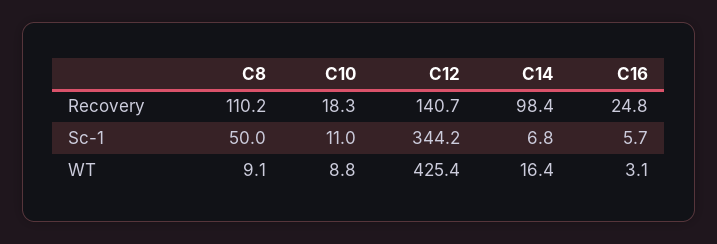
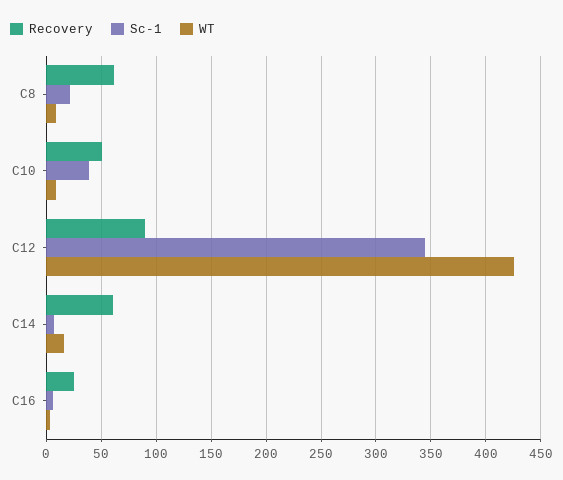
  {
    "Recovery": {
-     "C8": 110.2,
+     "C8": 60,
-     "C10": 18.3,
+     "C10": 50,
-     "C12": 140.7,
+     "C12": 90,
-     "C14": 98.4,
+     "C14": 60,
      "C16": 24.8
    },
    "Sc-1": {
-     "C8": 50,
+     "C8": 20,
-     "C10": 11,
+     "C10": 40,
      "C12": 344.2,
      "C14": 6.8,
      "C16": 5.7
    },
    "WT": {
      "C8": 9.1,
      "C10": 8.8,
      "C12": 425.4,
      "C14": 16.4,
      "C16": 3.1
    }
  }

